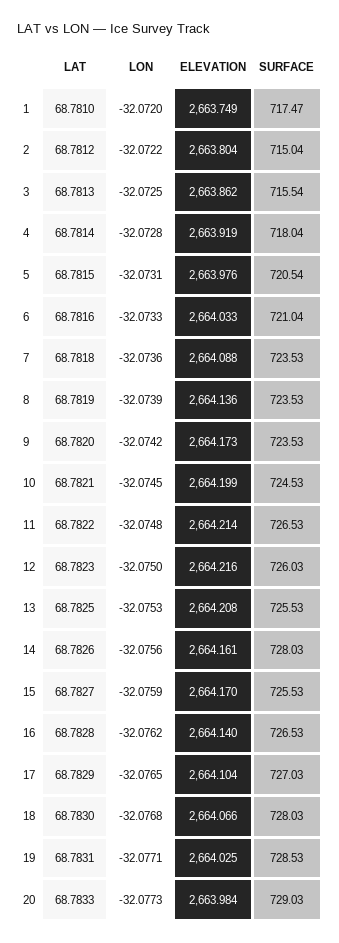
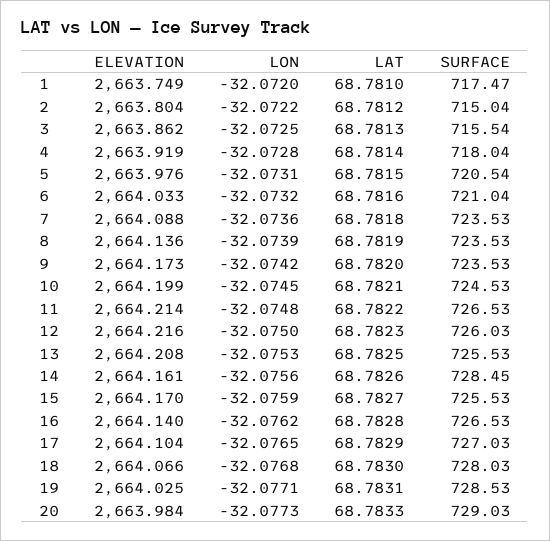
  {
    "LAT": {
      "1": 68.781,
      "2": 68.7812,
      "3": 68.7813,
      "4": 68.7814,
      "5": 68.7815,
      "6": 68.7816,
      "7": 68.7818,
      "8": 68.7819,
      "9": 68.782,
      "10": 68.7821,
      "11": 68.7822,
      "12": 68.7823,
      "13": 68.7825,
      "14": 68.7826,
      "15": 68.7827,
      "16": 68.7828,
      "17": 68.7829,
      "18": 68.783,
      "19": 68.7831,
      "20": 68.7833
    },
    "LON": {
      "1": -32.072,
      "2": -32.0722,
      "3": -32.0725,
      "4": -32.0728,
      "5": -32.0731,
-     "6": -32.0733,
+     "6": -32.0732,
      "7": -32.0736,
      "8": -32.0739,
      "9": -32.0742,
      "10": -32.0745,
      "11": -32.0748,
      "12": -32.075,
      "13": -32.0753,
      "14": -32.0756,
      "15": -32.0759,
      "16": -32.0762,
      "17": -32.0765,
      "18": -32.0768,
      "19": -32.0771,
      "20": -32.0773
    },
    "ELEVATION": {
      "1": 2663.749,
      "2": 2663.804,
      "3": 2663.862,
      "4": 2663.919,
      "5": 2663.976,
      "6": 2664.033,
      "7": 2664.088,
      "8": 2664.136,
      "9": 2664.173,
      "10": 2664.199,
      "11": 2664.214,
      "12": 2664.216,
      "13": 2664.208,
      "14": 2664.161,
      "15": 2664.17,
      "16": 2664.14,
      "17": 2664.104,
      "18": 2664.066,
      "19": 2664.025,
      "20": 2663.984
    },
    "SURFACE": {
      "1": 717.47,
      "2": 715.04,
      "3": 715.54,
      "4": 718.04,
      "5": 720.54,
      "6": 721.04,
      "7": 723.53,
      "8": 723.53,
      "9": 723.53,
      "10": 724.53,
      "11": 726.53,
      "12": 726.03,
      "13": 725.53,
-     "14": 728.03,
+     "14": 728.45,
      "15": 725.53,
      "16": 726.53,
      "17": 727.03,
      "18": 728.03,
      "19": 728.53,
      "20": 729.03
    }
  }

